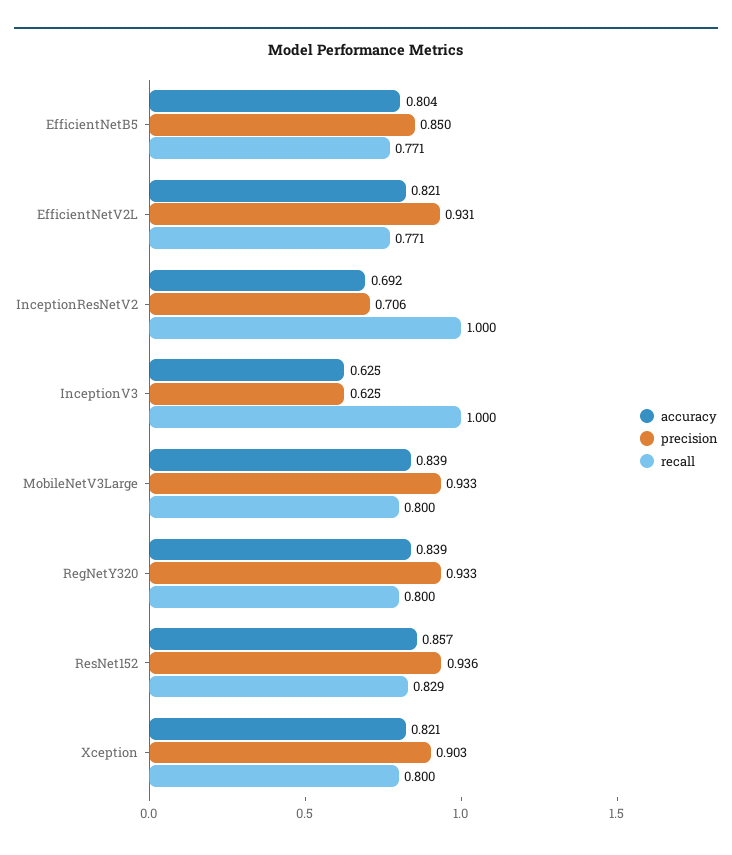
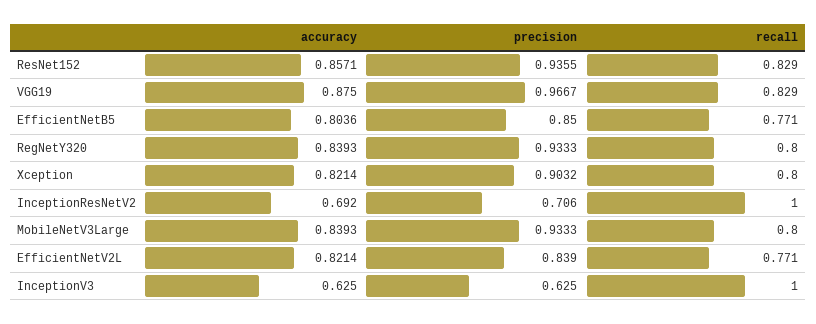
  {
    "accuracy": {
      "EfficientNetB5": 0.8036,
      "EfficientNetV2L": 0.8214,
      "InceptionResNetV2": 0.692,
      "InceptionV3": 0.625,
      "MobileNetV3Large": 0.8393,
      "RegNetY320": 0.8393,
      "ResNet152": 0.8571,
-     "Xception": 0.8214
+     "Xception": 0.8214,
+     "VGG19": 0.875
    },
    "precision": {
      "EfficientNetB5": 0.85,
-     "EfficientNetV2L": 0.931,
+     "EfficientNetV2L": 0.839,
      "InceptionResNetV2": 0.706,
      "InceptionV3": 0.625,
      "MobileNetV3Large": 0.9333,
      "RegNetY320": 0.9333,
      "ResNet152": 0.9355,
-     "Xception": 0.9032
+     "Xception": 0.9032,
+     "VGG19": 0.9667
    },
    "recall": {
      "EfficientNetB5": 0.771,
      "EfficientNetV2L": 0.771,
      "InceptionResNetV2": 1,
      "InceptionV3": 1,
      "MobileNetV3Large": 0.8,
      "RegNetY320": 0.8,
      "ResNet152": 0.829,
-     "Xception": 0.8
+     "Xception": 0.8,
+     "VGG19": 0.829
    }
  }

